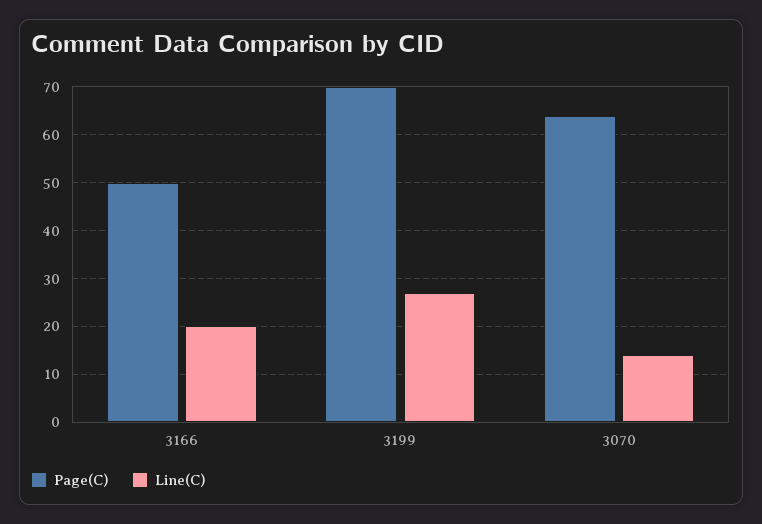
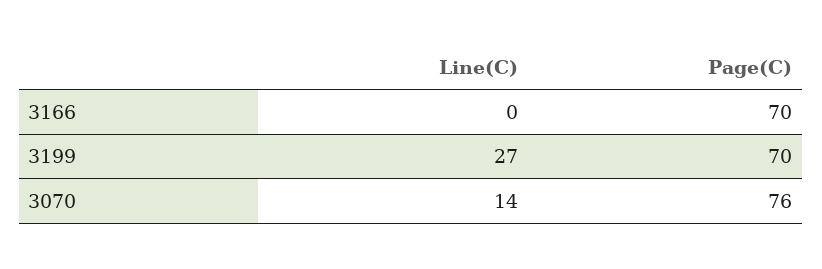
  {
    "Page(C)": {
-     "3166": 50,
+     "3166": 70,
      "3199": 70,
-     "3070": 65
+     "3070": 76
    },
    "Line(C)": {
-     "3166": 20,
+     "3166": 0,
      "3199": 27,
      "3070": 14
    }
  }

